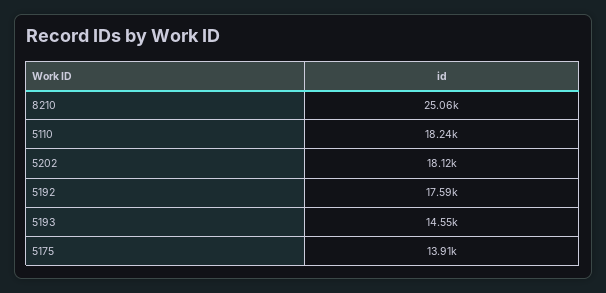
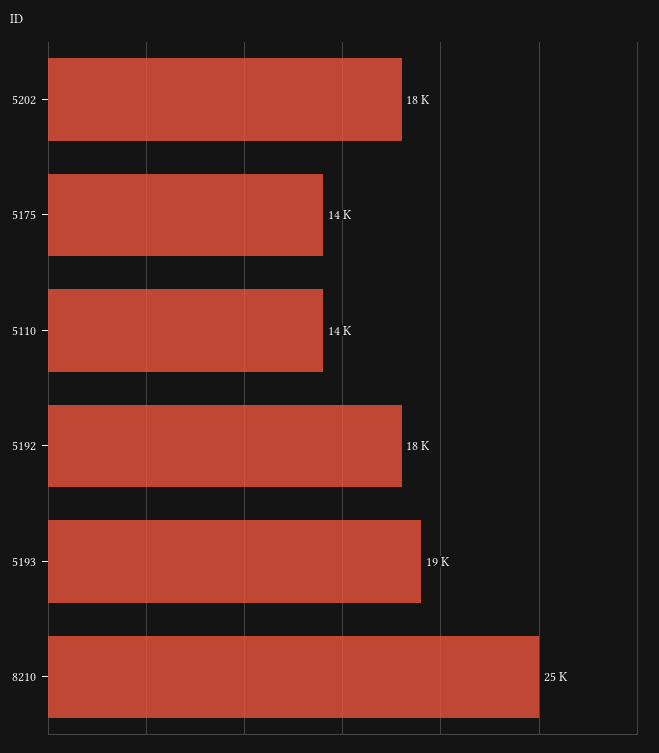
  {
    "8210": 25060,
-   "5110": 18240,
+   "5110": 14000,
    "5202": 18120,
    "5192": 17590,
-   "5193": 14550,
+   "5193": 19000,
    "5175": 13910
  }

